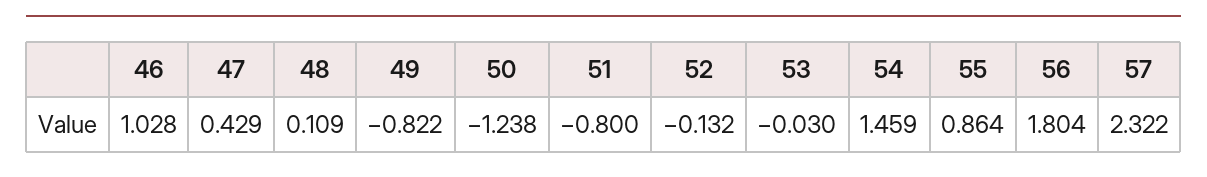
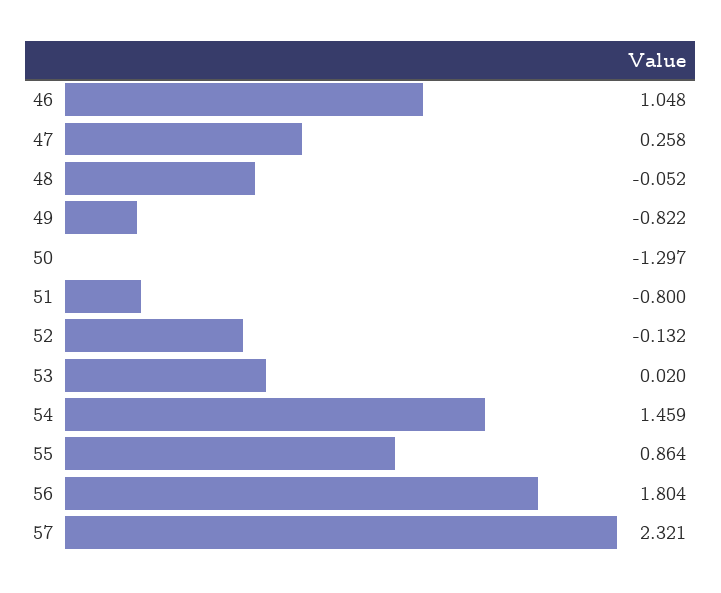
  {
-   "46": 1.028,
+   "46": 1.048,
-   "47": 0.429,
+   "47": 0.258,
-   "48": 0.109,
+   "48": -0.052,
    "49": -0.822,
-   "50": -1.238,
+   "50": -1.297,
    "51": -0.8,
    "52": -0.132,
-   "53": -0.03,
+   "53": 0.02,
    "54": 1.459,
    "55": 0.864,
    "56": 1.804,
-   "57": 2.322
+   "57": 2.321
  }

